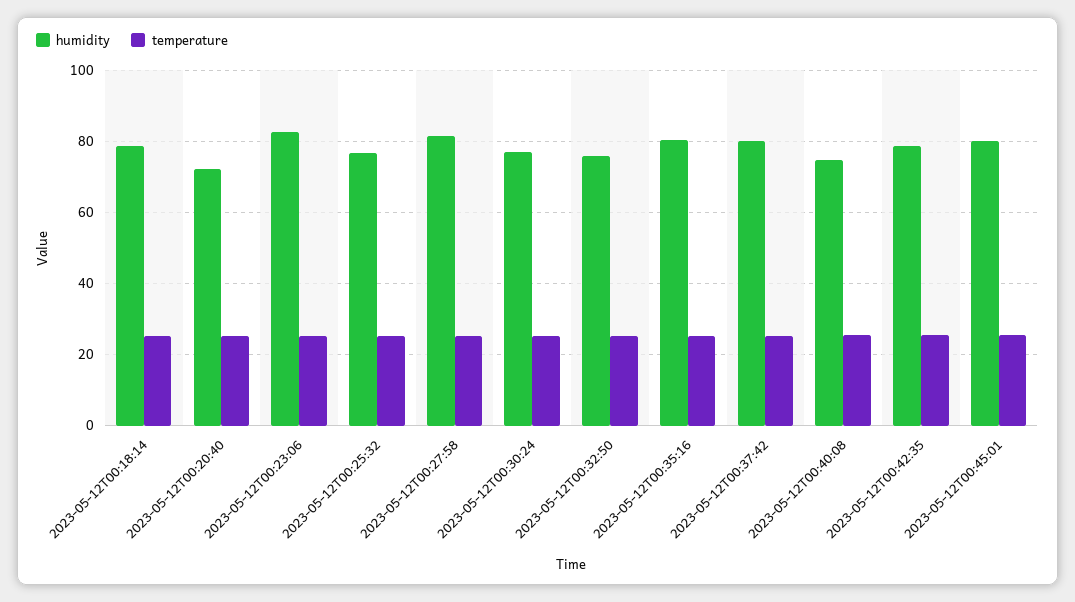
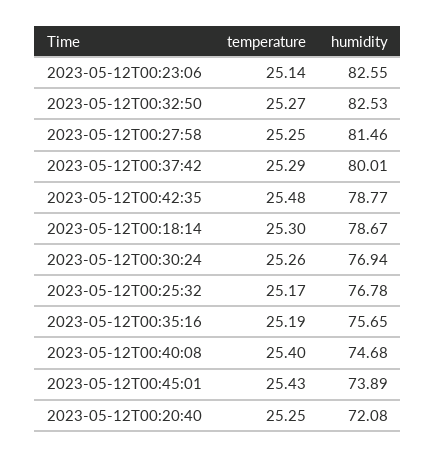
  {
    "humidity": {
      "2023-05-12T00:18:14": 78.67,
      "2023-05-12T00:20:40": 72.08,
      "2023-05-12T00:23:06": 82.55,
      "2023-05-12T00:25:32": 76.78,
      "2023-05-12T00:27:58": 81.46,
      "2023-05-12T00:30:24": 76.94,
-     "2023-05-12T00:32:50": 76,
+     "2023-05-12T00:32:50": 82.53,
-     "2023-05-12T00:35:16": 80,
+     "2023-05-12T00:35:16": 75.65,
      "2023-05-12T00:37:42": 80.01,
      "2023-05-12T00:40:08": 74.68,
      "2023-05-12T00:42:35": 78.77,
-     "2023-05-12T00:45:01": 80
+     "2023-05-12T00:45:01": 73.89
    },
    "temperature": {
      "2023-05-12T00:18:14": 25.3,
      "2023-05-12T00:20:40": 25.25,
      "2023-05-12T00:23:06": 25.14,
      "2023-05-12T00:25:32": 25.17,
      "2023-05-12T00:27:58": 25.25,
      "2023-05-12T00:30:24": 25.26,
      "2023-05-12T00:32:50": 25.27,
      "2023-05-12T00:35:16": 25.19,
      "2023-05-12T00:37:42": 25.29,
      "2023-05-12T00:40:08": 25.4,
      "2023-05-12T00:42:35": 25.48,
      "2023-05-12T00:45:01": 25.43
    }
  }

